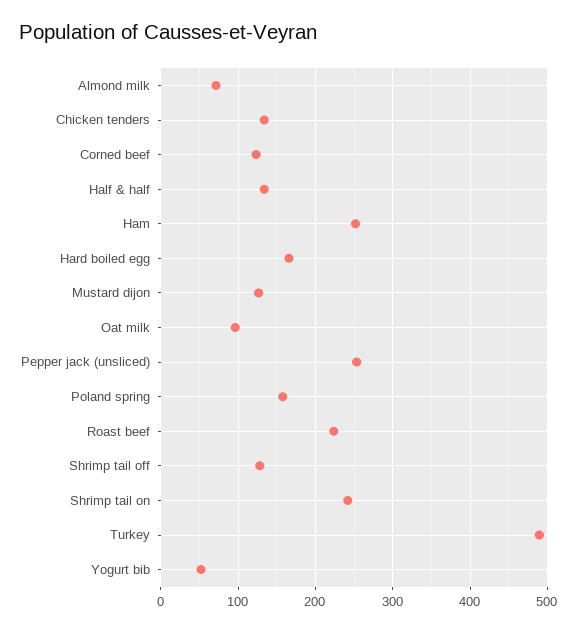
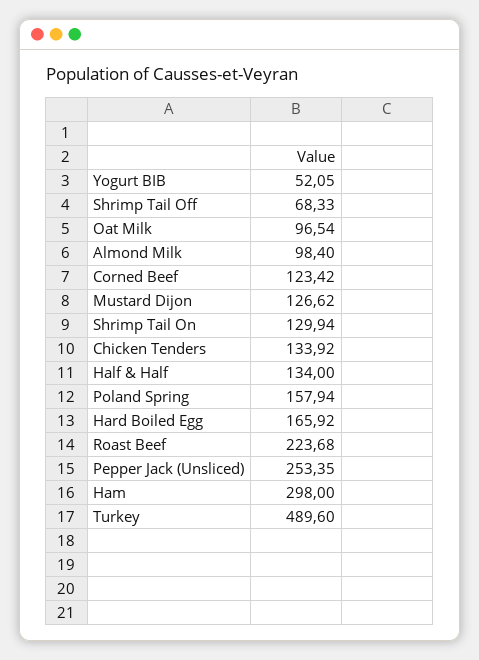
  {
-   "Almond milk": 70,
+   "Almond milk": 98.4,
    "Chicken tenders": 133.92,
    "Corned beef": 123.42,
    "Half & half": 134,
-   "Ham": 250,
+   "Ham": 298,
    "Hard boiled egg": 165.92,
    "Mustard dijon": 126.62,
    "Oat milk": 96.54,
    "Pepper jack (unsliced)": 253.35,
    "Poland spring": 157.94,
    "Roast beef": 223.68,
-   "Shrimp tail off": 130,
+   "Shrimp tail off": 68.33,
-   "Shrimp tail on": 240,
+   "Shrimp tail on": 129.94,
    "Turkey": 489.6,
    "Yogurt bib": 52.05
  }

